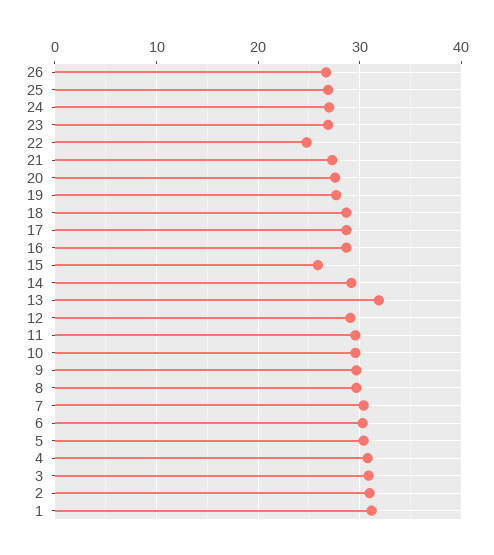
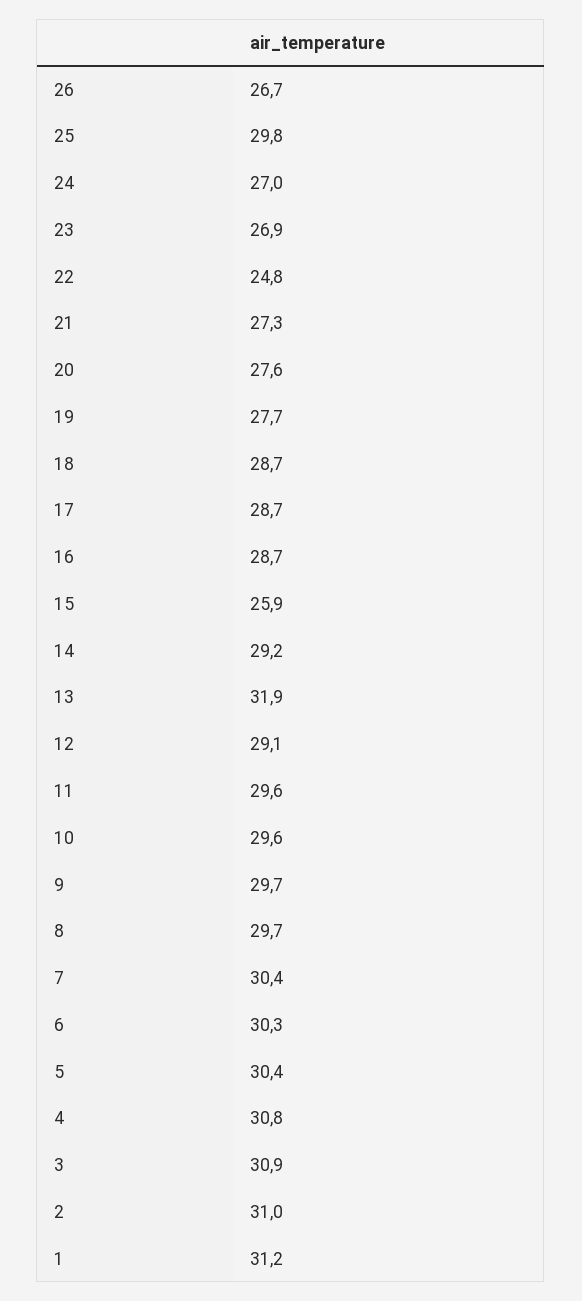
  {
    "26": 26.7,
-   "25": 27,
+   "25": 29.8,
    "24": 27,
    "23": 26.9,
    "22": 24.8,
    "21": 27.3,
    "20": 27.6,
    "19": 27.7,
    "18": 28.7,
    "17": 28.7,
    "16": 28.7,
    "15": 25.9,
    "14": 29.2,
    "13": 31.9,
    "12": 29.1,
    "11": 29.6,
    "10": 29.6,
    "9": 29.7,
    "8": 29.7,
    "7": 30.4,
    "6": 30.3,
    "5": 30.4,
    "4": 30.8,
    "3": 30.9,
    "2": 31,
    "1": 31.2
  }

